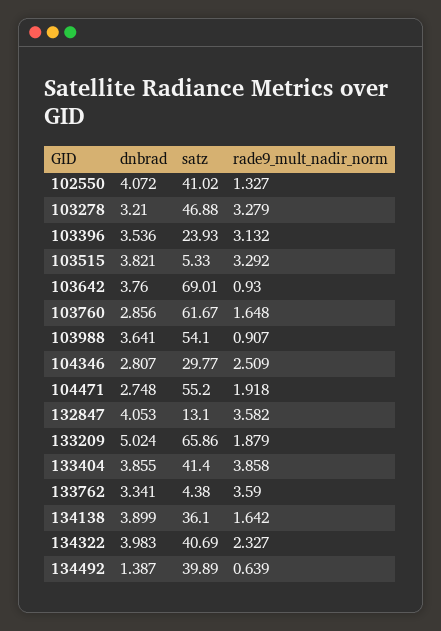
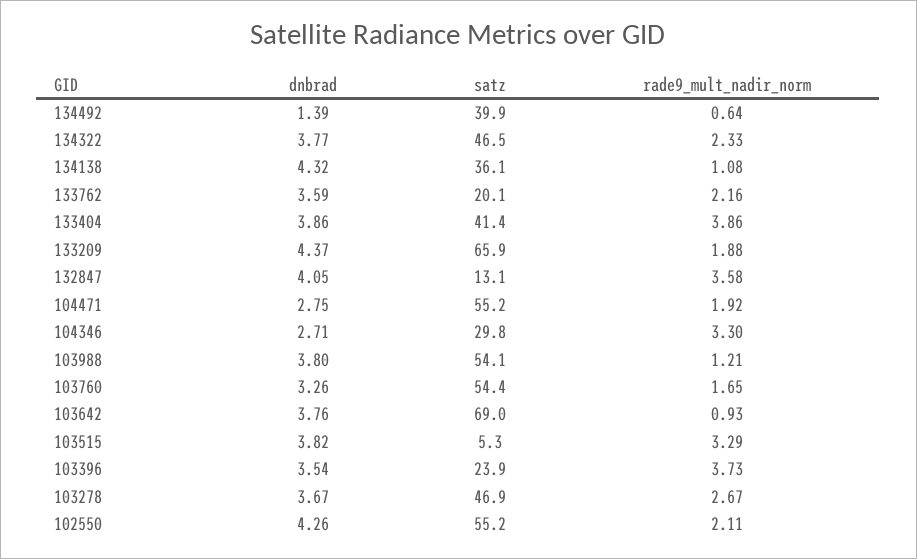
  {
    "dnbrad": {
-     "102550": 4.072,
+     "102550": 4.26,
-     "103278": 3.21,
+     "103278": 3.67,
      "103396": 3.536,
      "103515": 3.821,
      "103642": 3.76,
-     "103760": 2.856,
+     "103760": 3.26,
-     "103988": 3.641,
+     "103988": 3.8,
-     "104346": 2.807,
+     "104346": 2.71,
      "104471": 2.748,
      "132847": 4.053,
-     "133209": 5.024,
+     "133209": 4.37,
      "133404": 3.855,
-     "133762": 3.341,
+     "133762": 3.59,
-     "134138": 3.899,
+     "134138": 4.32,
-     "134322": 3.983,
+     "134322": 3.77,
      "134492": 1.387
    },
    "satz": {
-     "102550": 41.02,
+     "102550": 55.2,
      "103278": 46.88,
      "103396": 23.93,
      "103515": 5.33,
      "103642": 69.01,
-     "103760": 61.67,
+     "103760": 54.4,
      "103988": 54.1,
      "104346": 29.77,
      "104471": 55.2,
      "132847": 13.1,
      "133209": 65.86,
      "133404": 41.4,
-     "133762": 4.38,
+     "133762": 20.1,
      "134138": 36.1,
-     "134322": 40.69,
+     "134322": 46.5,
      "134492": 39.89
    },
    "rade9_mult_nadir_norm": {
-     "102550": 1.327,
+     "102550": 2.11,
-     "103278": 3.279,
+     "103278": 2.67,
-     "103396": 3.132,
+     "103396": 3.73,
      "103515": 3.292,
      "103642": 0.93,
      "103760": 1.648,
-     "103988": 0.907,
+     "103988": 1.21,
-     "104346": 2.509,
+     "104346": 3.3,
      "104471": 1.918,
      "132847": 3.582,
      "133209": 1.879,
      "133404": 3.858,
-     "133762": 3.59,
+     "133762": 2.16,
-     "134138": 1.642,
+     "134138": 1.08,
      "134322": 2.327,
      "134492": 0.639
    }
  }

